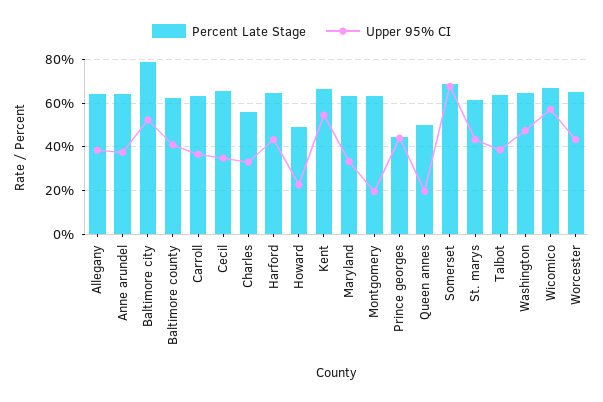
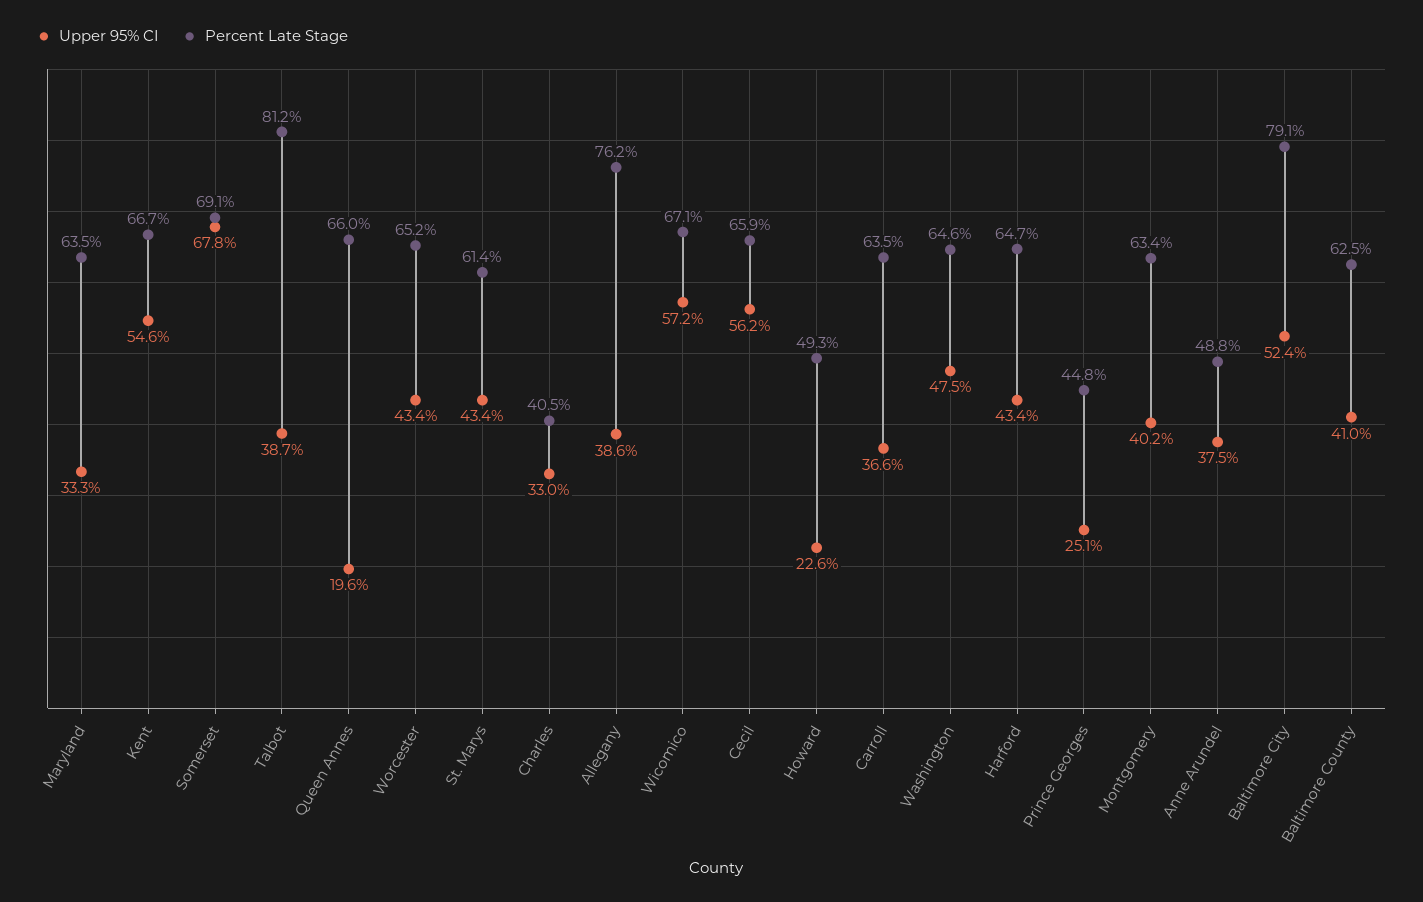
  {
    "Percent Late Stage": {
-     "Allegany": 65,
+     "Allegany": 76.2,
-     "Anne arundel": 65,
+     "Anne arundel": 48.8,
      "Baltimore city": 79.1,
      "Baltimore county": 62.5,
      "Carroll": 63.5,
      "Cecil": 65.9,
-     "Charles": 55,
+     "Charles": 40.5,
      "Harford": 64.7,
      "Howard": 49.3,
      "Kent": 66.7,
      "Maryland": 63.5,
      "Montgomery": 63.4,
      "Prince georges": 44.8,
-     "Queen annes": 50,
+     "Queen annes": 66,
      "Somerset": 69.1,
      "St. marys": 61.4,
-     "Talbot": 65,
+     "Talbot": 81.2,
      "Washington": 64.6,
      "Wicomico": 67.1,
      "Worcester": 65.2
    },
    "Upper 95% CI": {
      "Allegany": 38.6,
      "Anne arundel": 37.5,
      "Baltimore city": 52.4,
      "Baltimore county": 41,
      "Carroll": 36.6,
-     "Cecil": 35,
+     "Cecil": 56.2,
      "Charles": 33,
      "Harford": 43.4,
      "Howard": 22.6,
      "Kent": 54.6,
      "Maryland": 33.3,
-     "Montgomery": 20,
+     "Montgomery": 40.2,
-     "Prince georges": 45,
+     "Prince georges": 25.1,
      "Queen annes": 19.6,
      "Somerset": 67.8,
      "St. marys": 43.4,
      "Talbot": 38.7,
      "Washington": 47.5,
      "Wicomico": 57.2,
      "Worcester": 43.4
    }
  }

